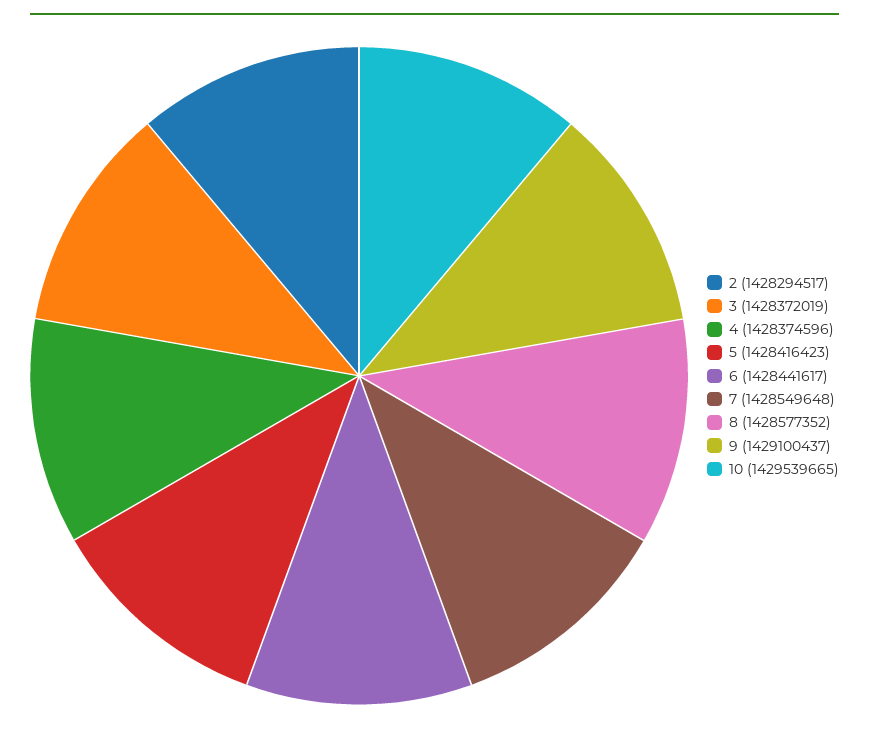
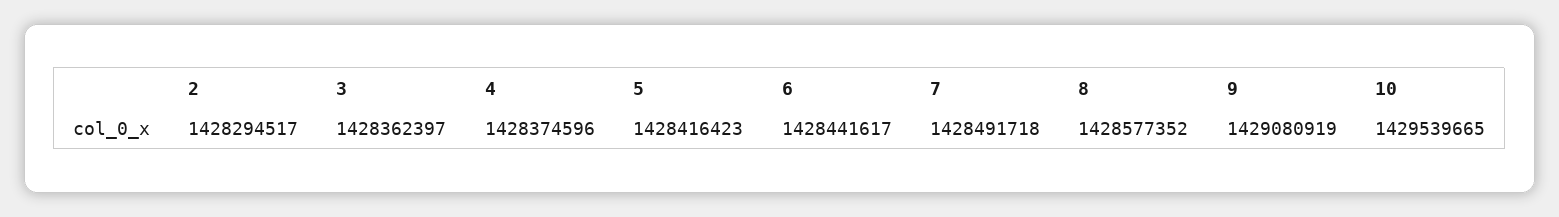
  {
    "2": 1428294517,
-   "3": 1428372019,
+   "3": 1428362397,
    "4": 1428374596,
    "5": 1428416423,
    "6": 1428441617,
-   "7": 1428549648,
+   "7": 1428491718,
    "8": 1428577352,
-   "9": 1429100437,
+   "9": 1429080919,
    "10": 1429539665
  }

